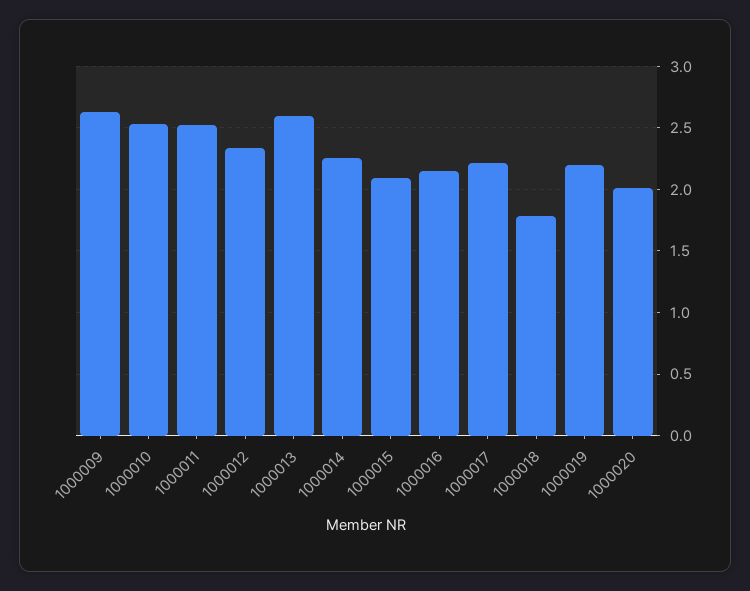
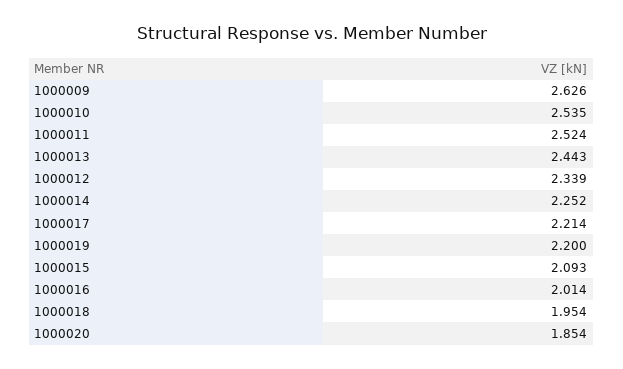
  {
    "1000009": 2.626,
    "1000010": 2.535,
    "1000011": 2.524,
    "1000012": 2.339,
-   "1000013": 2.6,
+   "1000013": 2.443,
    "1000014": 2.252,
    "1000015": 2.093,
-   "1000016": 2.15,
+   "1000016": 2.014,
    "1000017": 2.214,
-   "1000018": 1.8,
+   "1000018": 1.954,
    "1000019": 2.2,
-   "1000020": 2
+   "1000020": 1.854
  }

